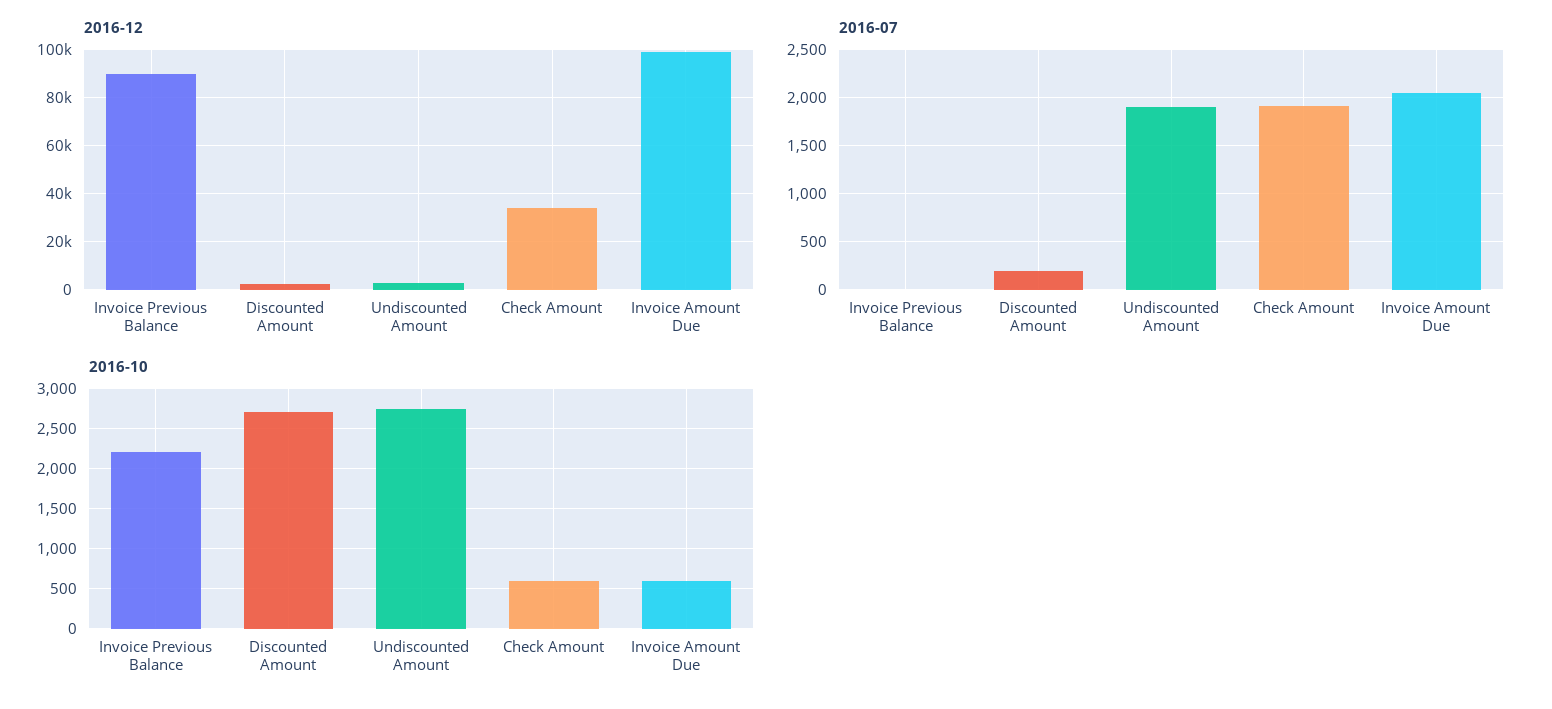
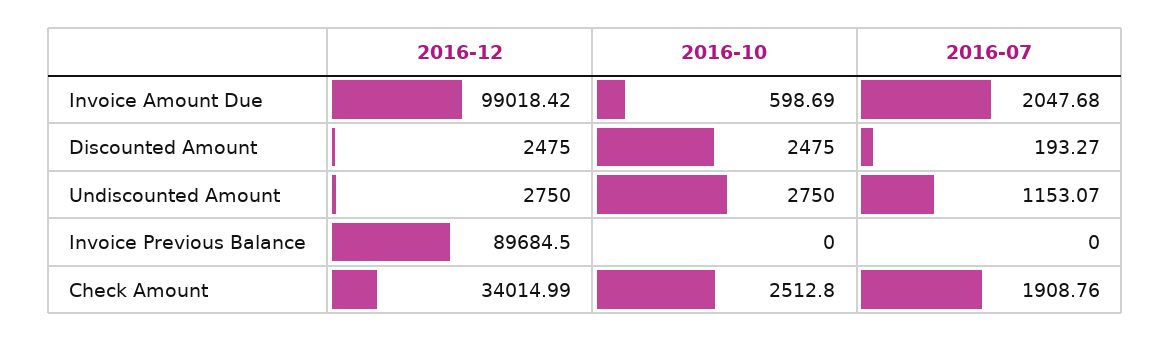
  {
    "2016-12": {
      "Invoice Previous Balance": 89684.5,
      "Discounted Amount": 2475,
      "Undiscounted Amount": 2750,
      "Check Amount": 34014.99,
      "Invoice Amount Due": 99018.42
    },
    "2016-07": {
      "Invoice Previous Balance": 0,
      "Discounted Amount": 193.27,
-     "Undiscounted Amount": 1900,
+     "Undiscounted Amount": 1153.07,
      "Check Amount": 1908.76,
      "Invoice Amount Due": 2047.68
    },
    "2016-10": {
-     "Invoice Previous Balance": 2200,
+     "Invoice Previous Balance": 0,
-     "Discounted Amount": 2700,
+     "Discounted Amount": 2475,
      "Undiscounted Amount": 2750,
-     "Check Amount": 600,
+     "Check Amount": 2512.8,
      "Invoice Amount Due": 598.69
    }
  }

